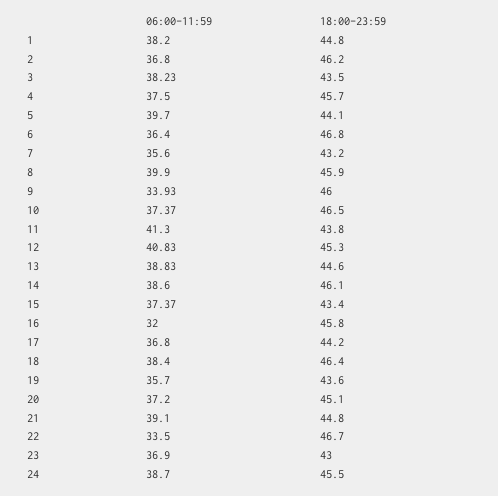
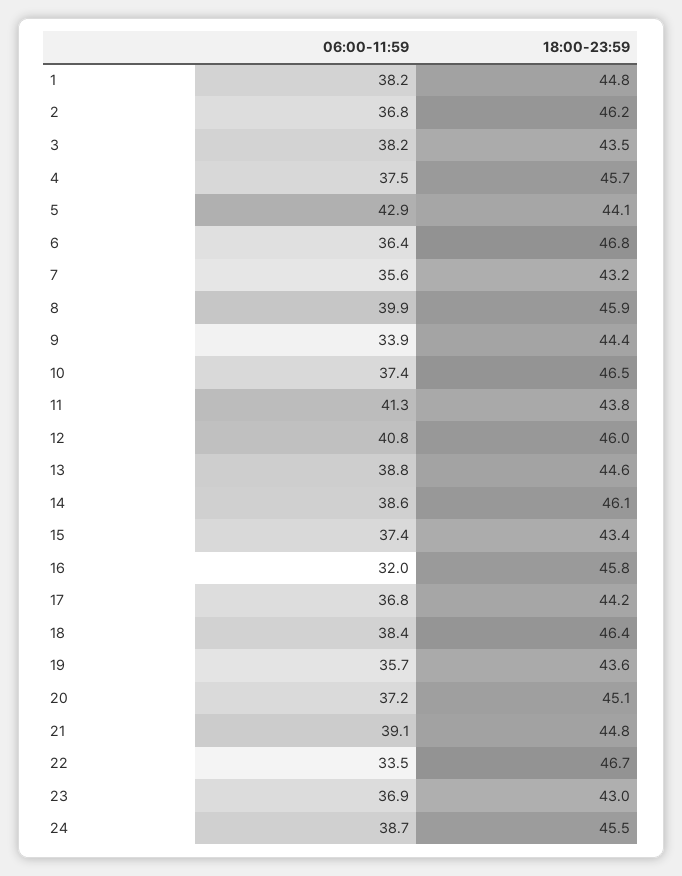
  {
    "06:00-11:59": {
      "1": 38.2,
      "2": 36.8,
      "3": 38.23,
      "4": 37.5,
-     "5": 39.7,
+     "5": 42.9,
      "6": 36.4,
      "7": 35.6,
      "8": 39.9,
      "9": 33.93,
      "10": 37.37,
      "11": 41.3,
      "12": 40.83,
      "13": 38.83,
      "14": 38.6,
      "15": 37.37,
      "16": 32,
      "17": 36.8,
      "18": 38.4,
      "19": 35.7,
      "20": 37.2,
      "21": 39.1,
      "22": 33.5,
      "23": 36.9,
      "24": 38.7
    },
    "18:00-23:59": {
      "1": 44.8,
      "2": 46.2,
      "3": 43.5,
      "4": 45.7,
      "5": 44.1,
      "6": 46.8,
      "7": 43.2,
      "8": 45.9,
-     "9": 46,
+     "9": 44.4,
      "10": 46.5,
      "11": 43.8,
-     "12": 45.3,
+     "12": 46,
      "13": 44.6,
      "14": 46.1,
      "15": 43.4,
      "16": 45.8,
      "17": 44.2,
      "18": 46.4,
      "19": 43.6,
      "20": 45.1,
      "21": 44.8,
      "22": 46.7,
      "23": 43,
      "24": 45.5
    }
  }

